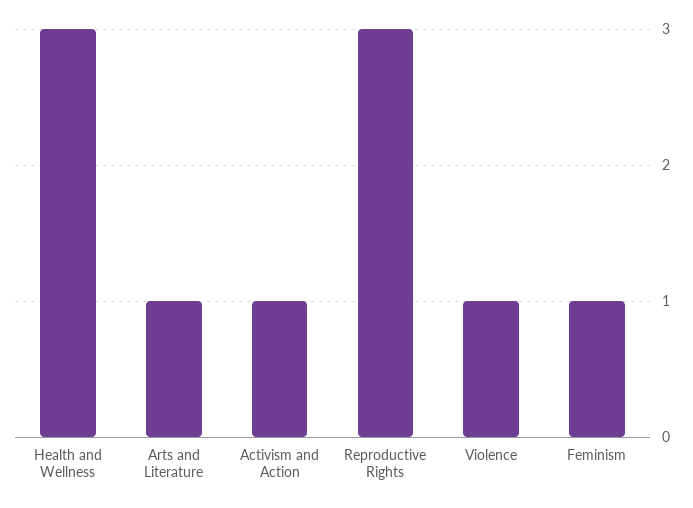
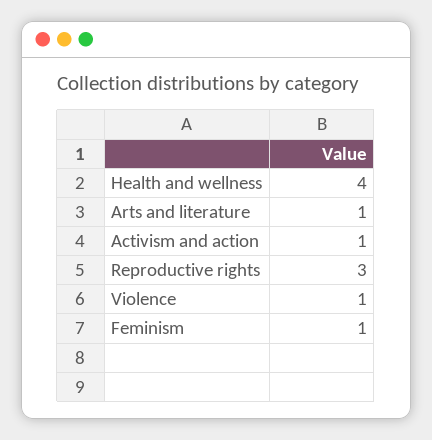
  {
-   "Health and Wellness": 3,
+   "Health and Wellness": 4,
    "Arts and Literature": 1,
    "Activism and Action": 1,
    "Reproductive Rights": 3,
    "Violence": 1,
    "Feminism": 1
  }

